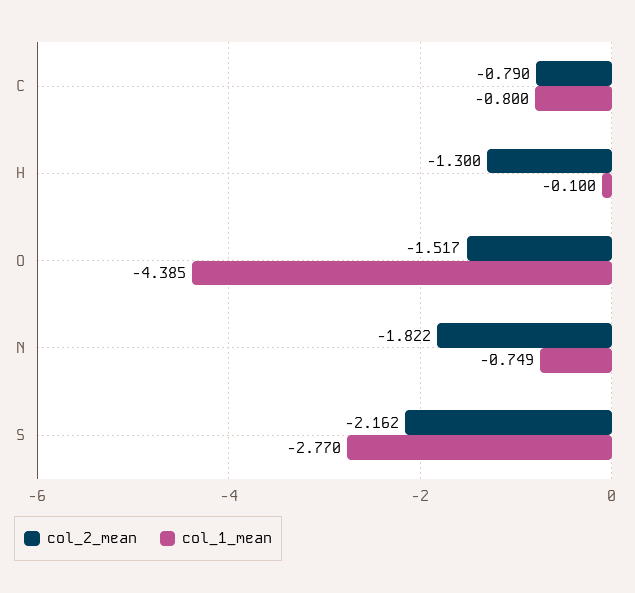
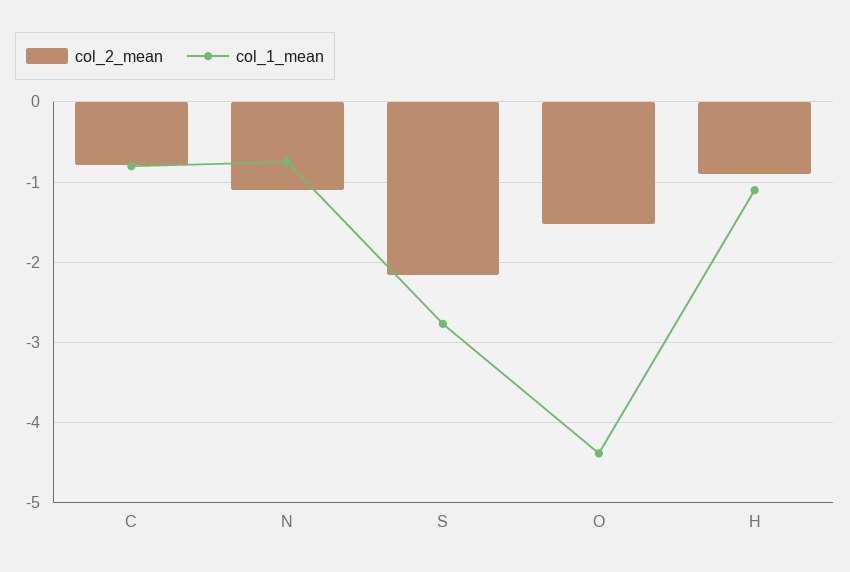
  {
    "col_2_mean": {
      "C": -0.79,
-     "H": -1.3,
+     "H": -0.9,
      "O": -1.517,
-     "N": -1.822,
+     "N": -1.1,
      "S": -2.162
    },
    "col_1_mean": {
      "C": -0.8,
-     "H": -0.1,
+     "H": -1.1,
      "O": -4.385,
      "N": -0.749,
      "S": -2.77
    }
  }

